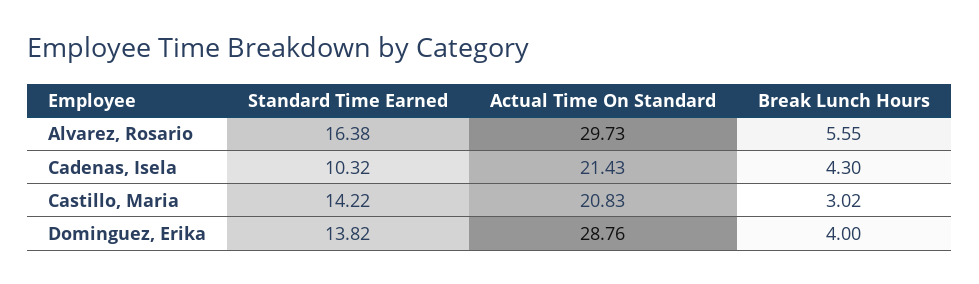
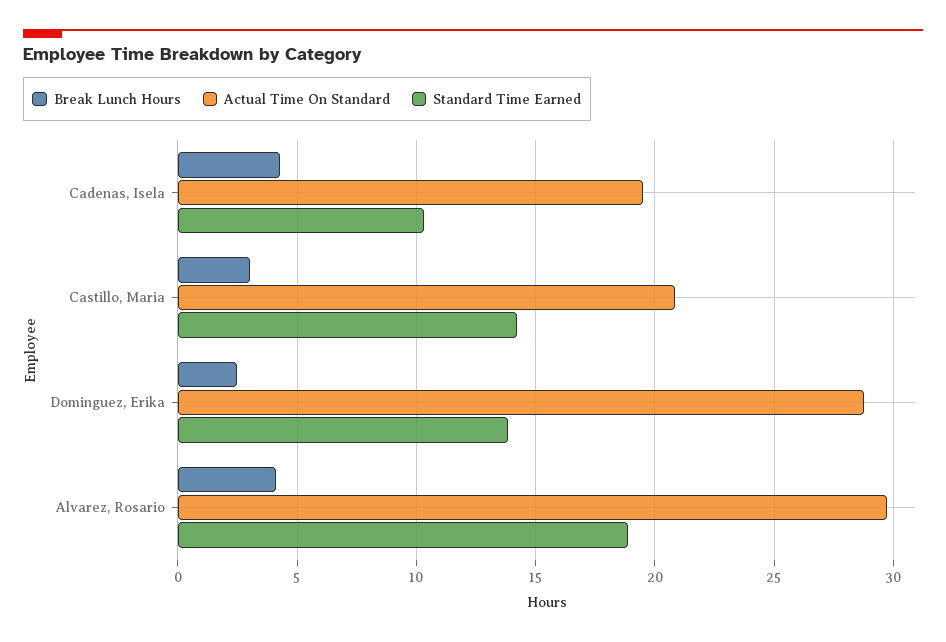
  {
    "Standard Time Earned": {
-     "Alvarez, Rosario": 16.38,
+     "Alvarez, Rosario": 19,
      "Cadenas, Isela": 10.32,
      "Castillo, Maria": 14.22,
      "Dominguez, Erika": 13.82
    },
    "Actual Time On Standard": {
      "Alvarez, Rosario": 29.73,
-     "Cadenas, Isela": 21.43,
+     "Cadenas, Isela": 19.5,
      "Castillo, Maria": 20.83,
      "Dominguez, Erika": 28.76
    },
    "Break Lunch Hours": {
-     "Alvarez, Rosario": 5.55,
+     "Alvarez, Rosario": 4,
      "Cadenas, Isela": 4.3,
      "Castillo, Maria": 3.02,
-     "Dominguez, Erika": 4
+     "Dominguez, Erika": 2.5
    }
  }

